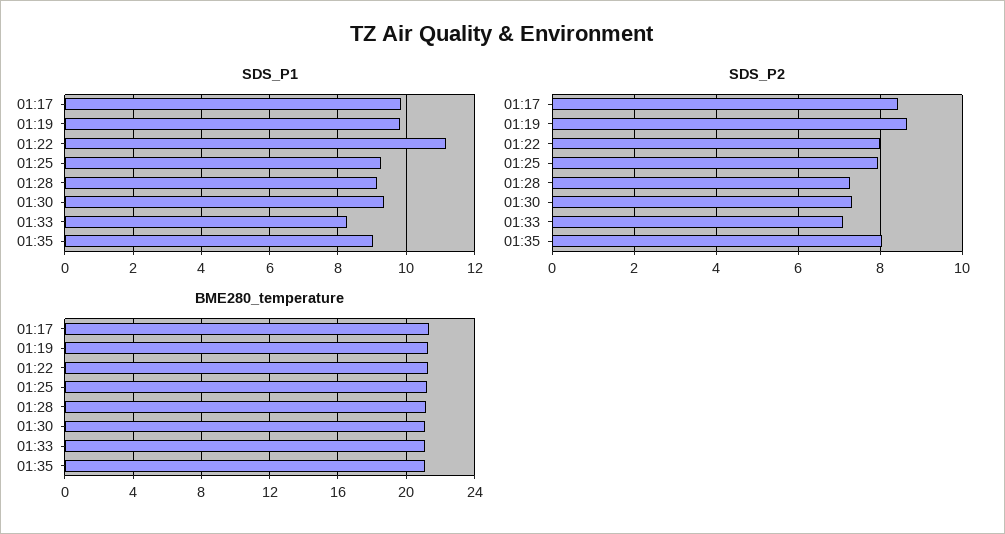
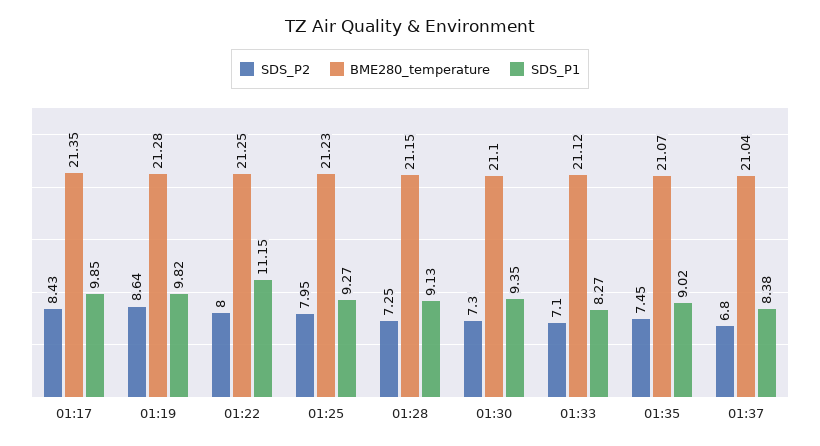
  {
    "SDS_P1": {
      "01:17": 9.85,
      "01:19": 9.82,
      "01:22": 11.15,
      "01:25": 9.27,
      "01:28": 9.13,
      "01:30": 9.35,
      "01:33": 8.27,
-     "01:35": 9.02
+     "01:35": 9.02,
+     "01:37": 8.38
    },
    "SDS_P2": {
      "01:17": 8.43,
      "01:19": 8.64,
      "01:22": 8,
      "01:25": 7.95,
      "01:28": 7.25,
      "01:30": 7.3,
      "01:33": 7.1,
-     "01:35": 8
+     "01:35": 7.45,
+     "01:37": 6.8
    },
    "BME280_temperature": {
      "01:17": 21.35,
      "01:19": 21.28,
      "01:22": 21.25,
      "01:25": 21.23,
      "01:28": 21.15,
      "01:30": 21.1,
      "01:33": 21.12,
-     "01:35": 21.07
+     "01:35": 21.07,
+     "01:37": 21.04
    }
  }

